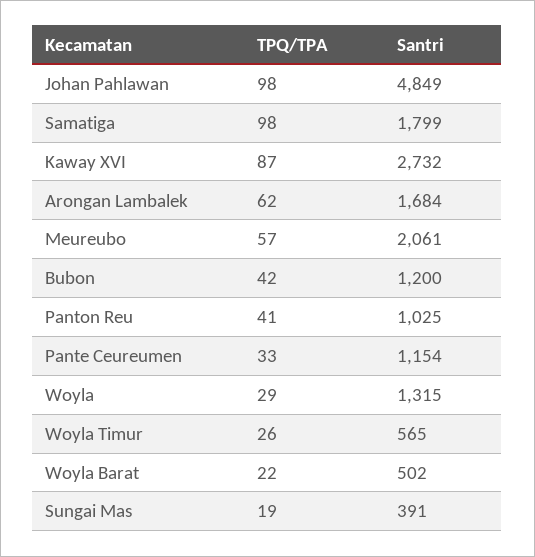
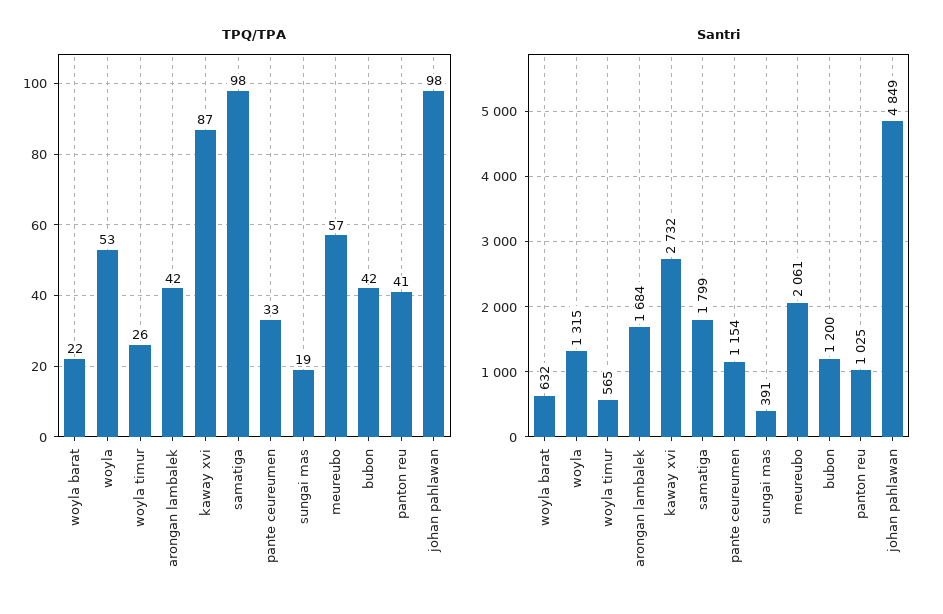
  {
    "TPQ/TPA": {
      "Johan Pahlawan": 98,
      "Samatiga": 98,
      "Kaway XVI": 87,
-     "Arongan Lambalek": 62,
+     "Arongan Lambalek": 42,
      "Meureubo": 57,
      "Bubon": 42,
      "Panton Reu": 41,
      "Pante Ceureumen": 33,
-     "Woyla": 29,
+     "Woyla": 53,
      "Woyla Timur": 26,
      "Woyla Barat": 22,
      "Sungai Mas": 19
    },
    "Santri": {
      "Johan Pahlawan": 4849,
      "Samatiga": 1799,
      "Kaway XVI": 2732,
      "Arongan Lambalek": 1684,
      "Meureubo": 2061,
      "Bubon": 1200,
      "Panton Reu": 1025,
      "Pante Ceureumen": 1154,
      "Woyla": 1315,
      "Woyla Timur": 565,
-     "Woyla Barat": 502,
+     "Woyla Barat": 632,
      "Sungai Mas": 391
    }
  }

